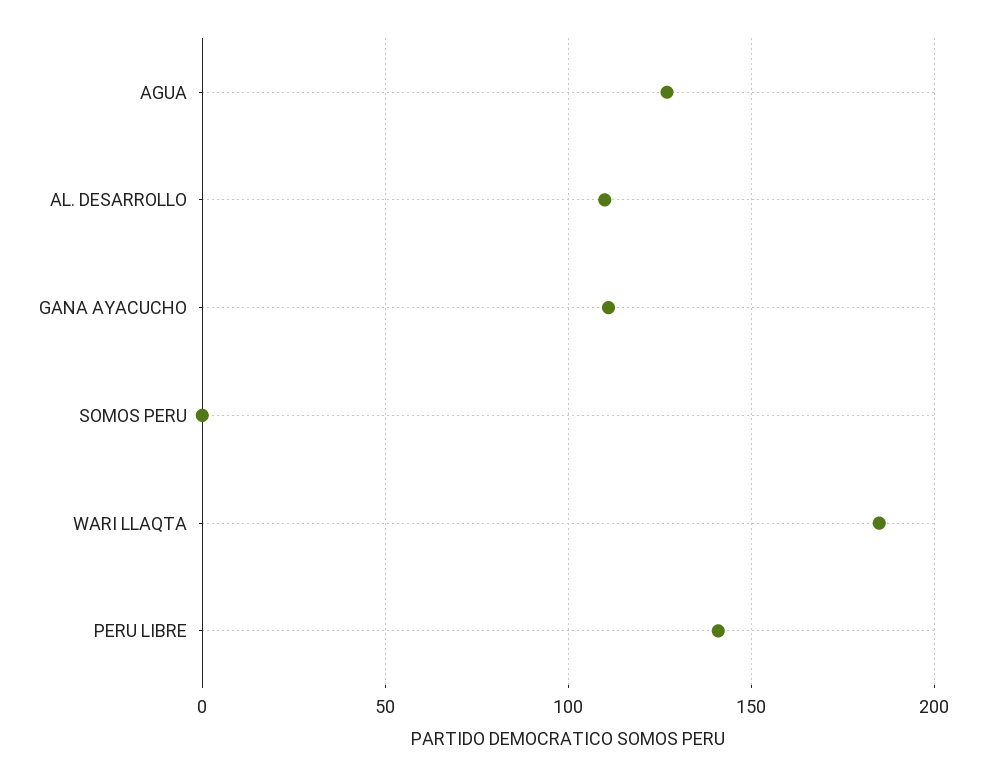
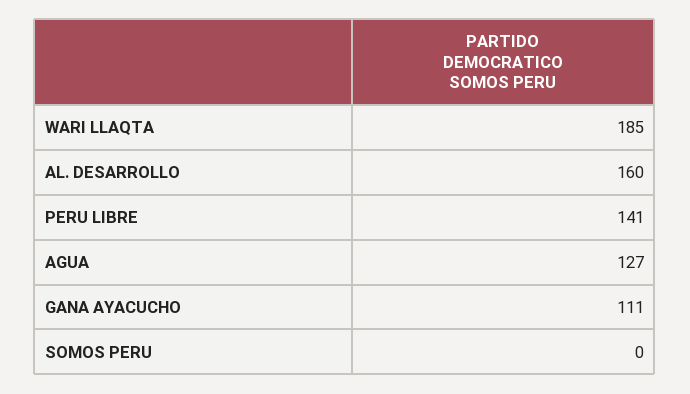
  {
    "AGUA": 127,
-   "AL. DESARROLLO": 110,
+   "AL. DESARROLLO": 160,
    "GANA AYACUCHO": 111,
    "SOMOS PERU": 0,
    "WARI LLAQTA": 185,
    "PERU LIBRE": 141
  }

